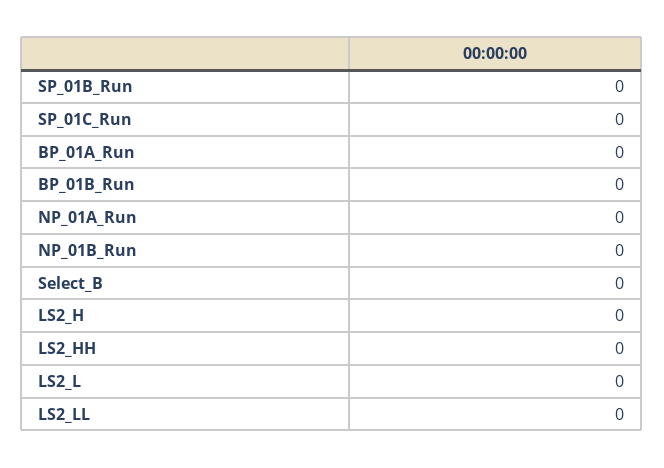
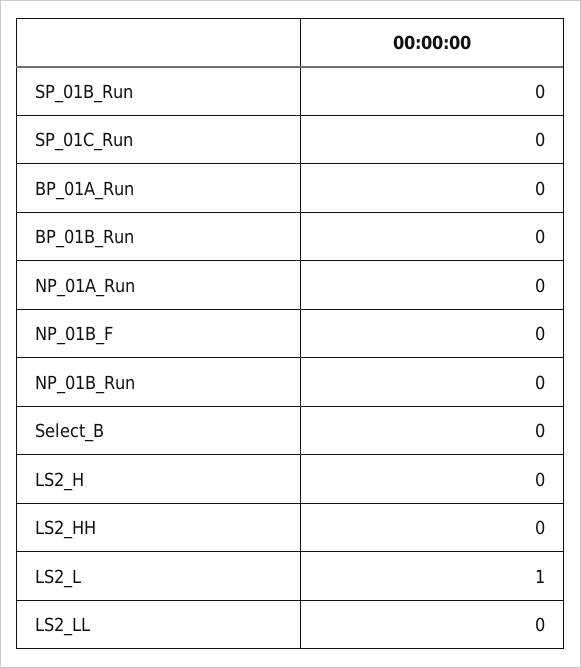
  {
    "SP_01B_Run": 0,
    "SP_01C_Run": 0,
    "BP_01A_Run": 0,
    "BP_01B_Run": 0,
    "NP_01A_Run": 0,
    "NP_01B_Run": 0,
    "Select_B": 0,
    "LS2_H": 0,
    "LS2_HH": 0,
-   "LS2_L": 0,
+   "LS2_L": 1,
-   "LS2_LL": 0
+   "LS2_LL": 0,
+   "NP_01B_F": 0
  }

